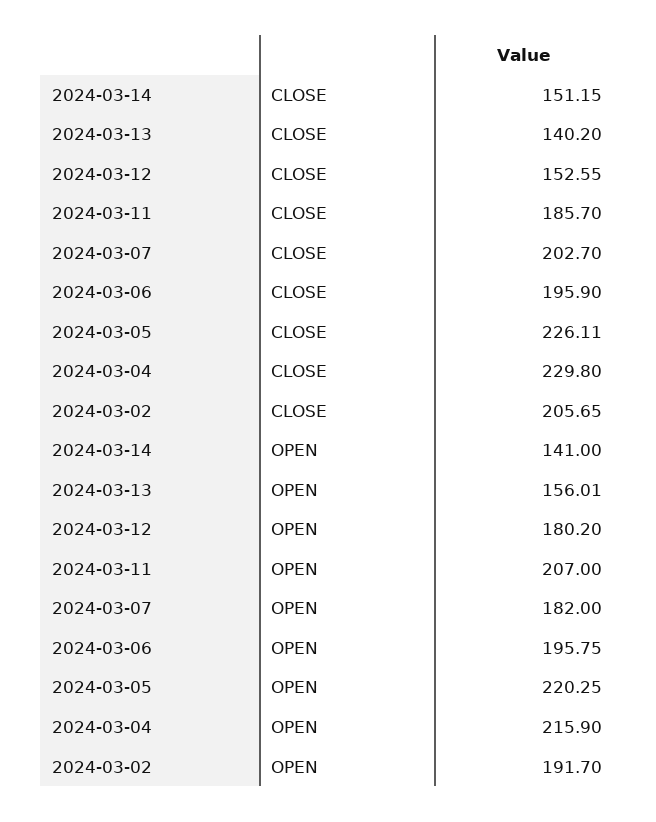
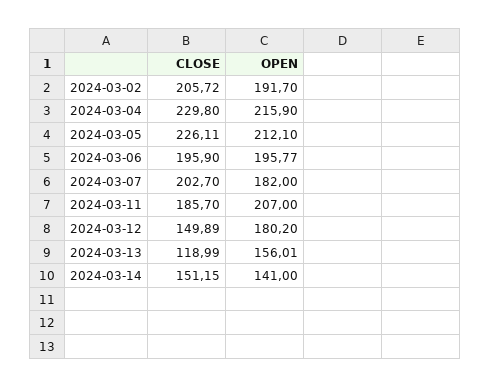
  {
    "2024-03-14": {
      "CLOSE": 151.15,
      "OPEN": 141
    },
    "2024-03-13": {
-     "CLOSE": 140.2,
+     "CLOSE": 118.99,
      "OPEN": 156.01
    },
    "2024-03-12": {
-     "CLOSE": 152.55,
+     "CLOSE": 149.89,
      "OPEN": 180.2
    },
    "2024-03-11": {
      "CLOSE": 185.7,
      "OPEN": 207
    },
    "2024-03-07": {
      "CLOSE": 202.7,
      "OPEN": 182
    },
    "2024-03-06": {
      "CLOSE": 195.9,
-     "OPEN": 195.75
+     "OPEN": 195.77
    },
    "2024-03-05": {
      "CLOSE": 226.11,
-     "OPEN": 220.25
+     "OPEN": 212.1
    },
    "2024-03-04": {
      "CLOSE": 229.8,
      "OPEN": 215.9
    },
    "2024-03-02": {
-     "CLOSE": 205.65,
+     "CLOSE": 205.72,
      "OPEN": 191.7
    }
  }

